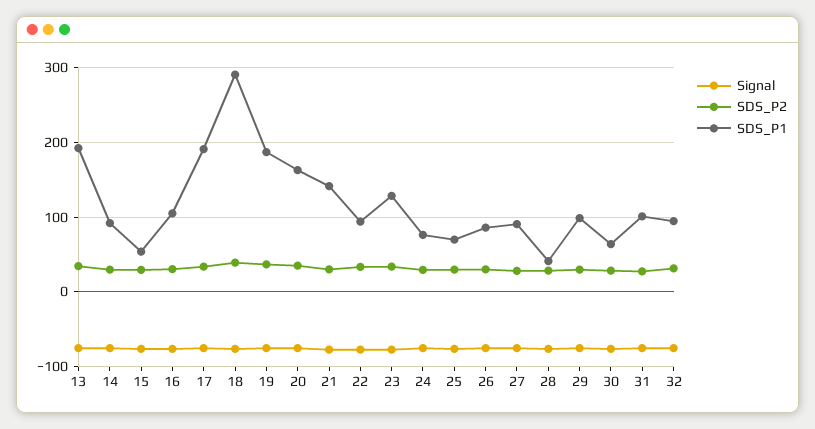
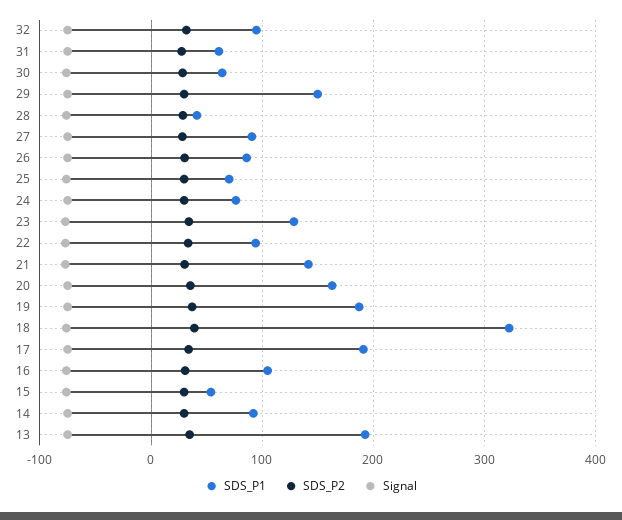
  {
    "Signal": {
      "13": -80,
      "14": -80,
      "15": -80,
      "16": -80,
      "17": -80,
      "18": -80,
      "19": -80,
      "20": -80,
      "21": -80,
      "22": -80,
      "23": -80,
      "24": -80,
      "25": -80,
      "26": -80,
      "27": -80,
      "28": -80,
      "29": -80,
      "30": -80,
      "31": -80,
      "32": -80
    },
    "SDS_P2": {
      "13": 30,
      "14": 30,
      "15": 30,
      "16": 30,
      "17": 30,
      "18": 40,
      "19": 40,
      "20": 40,
      "21": 30,
      "22": 30,
      "23": 30,
      "24": 30,
      "25": 30,
      "26": 30,
      "27": 30,
      "28": 30,
      "29": 30,
      "30": 30,
      "31": 30,
      "32": 30
    },
    "SDS_P1": {
      "13": 190,
      "14": 90,
      "15": 50,
      "16": 100,
      "17": 190,
-     "18": 290,
+     "18": 320,
      "19": 190,
      "20": 160,
      "21": 140,
      "22": 90,
      "23": 130,
      "24": 80,
      "25": 70,
      "26": 90,
      "27": 90,
      "28": 40,
-     "29": 100,
+     "29": 150,
      "30": 60,
-     "31": 100,
+     "31": 60,
      "32": 90
    }
  }

